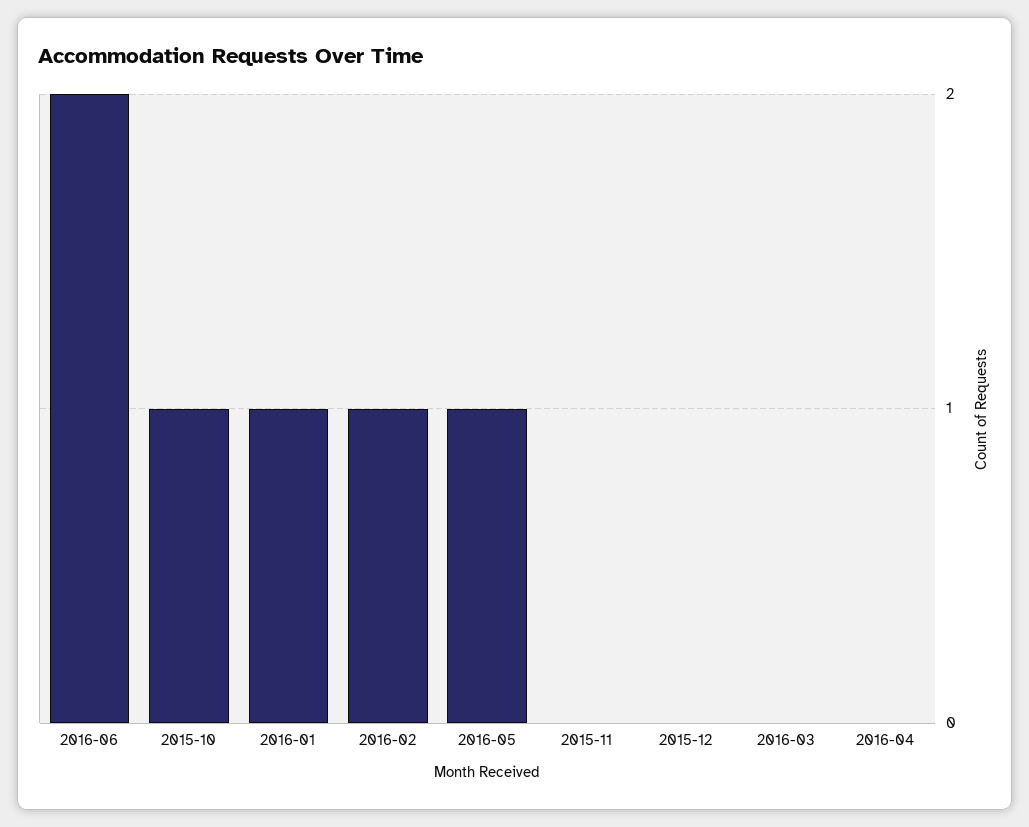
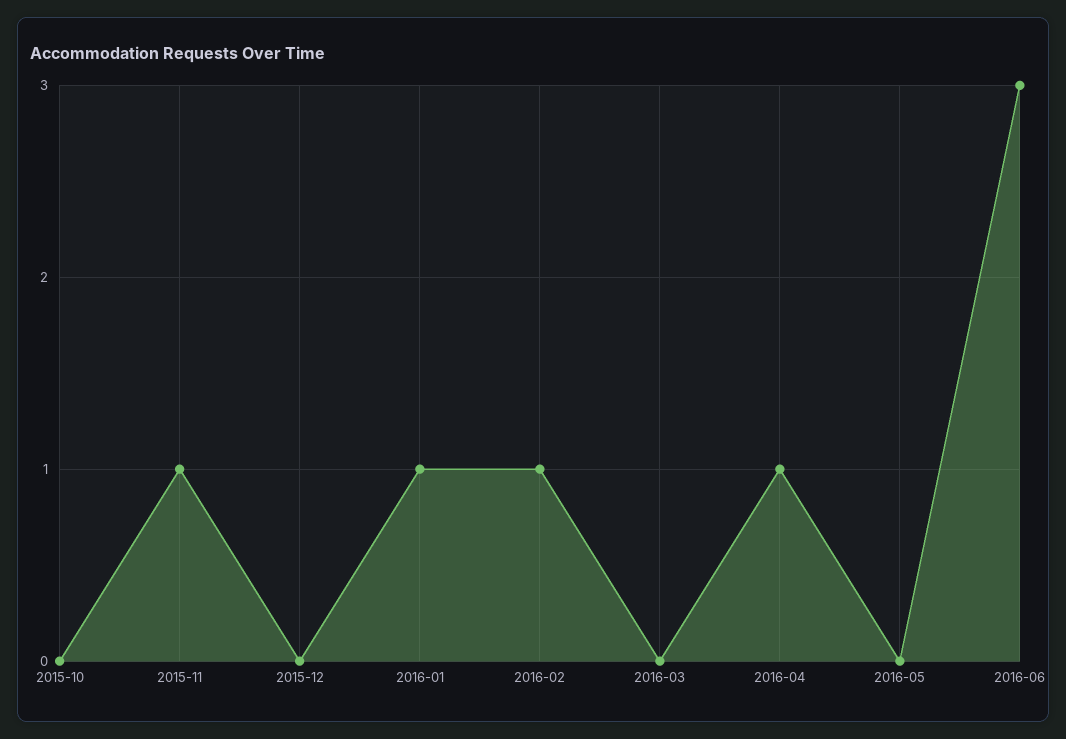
  {
-   "2016-06": 2,
+   "2016-06": 3,
-   "2015-10": 1,
+   "2015-10": 0,
    "2016-01": 1,
    "2016-02": 1,
-   "2016-05": 1,
+   "2016-05": 0,
-   "2015-11": 0,
+   "2015-11": 1,
    "2015-12": 0,
    "2016-03": 0,
-   "2016-04": 0
+   "2016-04": 1
  }

